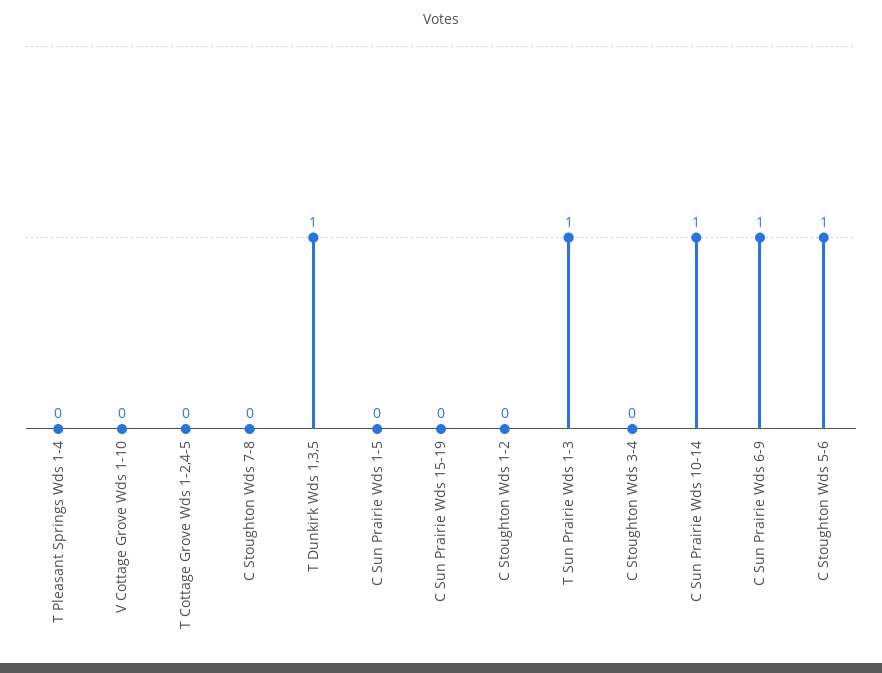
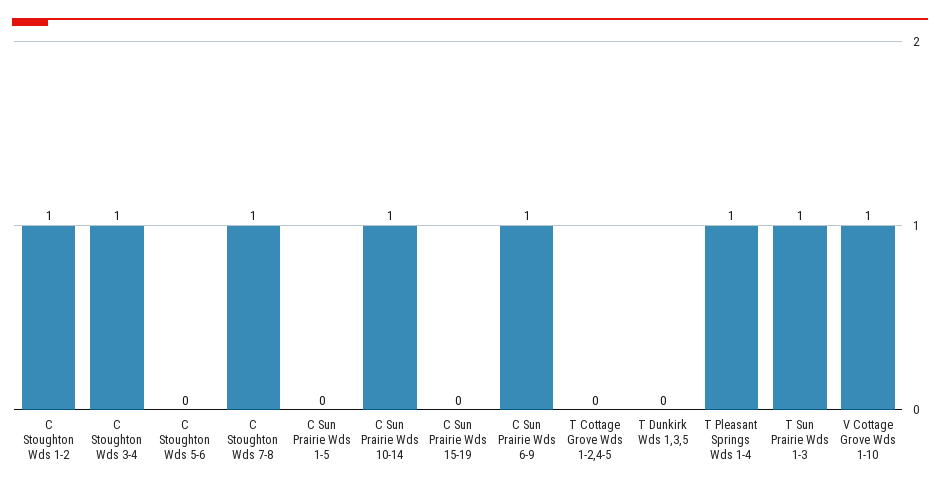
  {
-   "T Pleasant Springs Wds 1-4": 0,
+   "T Pleasant Springs Wds 1-4": 1,
-   "V Cottage Grove Wds 1-10": 0,
+   "V Cottage Grove Wds 1-10": 1,
    "T Cottage Grove Wds 1-2,4-5": 0,
-   "C Stoughton Wds 7-8": 0,
+   "C Stoughton Wds 7-8": 1,
-   "T Dunkirk Wds 1,3,5": 1,
+   "T Dunkirk Wds 1,3,5": 0,
    "C Sun Prairie Wds 1-5": 0,
    "C Sun Prairie Wds 15-19": 0,
-   "C Stoughton Wds 1-2": 0,
+   "C Stoughton Wds 1-2": 1,
    "T Sun Prairie Wds 1-3": 1,
-   "C Stoughton Wds 3-4": 0,
+   "C Stoughton Wds 3-4": 1,
    "C Sun Prairie Wds 10-14": 1,
    "C Sun Prairie Wds 6-9": 1,
-   "C Stoughton Wds 5-6": 1
+   "C Stoughton Wds 5-6": 0
  }

